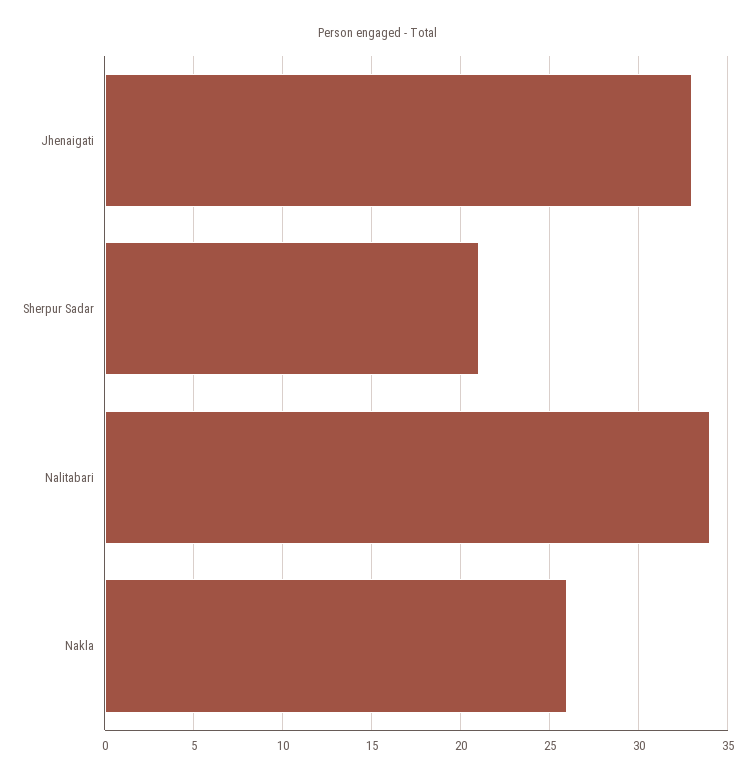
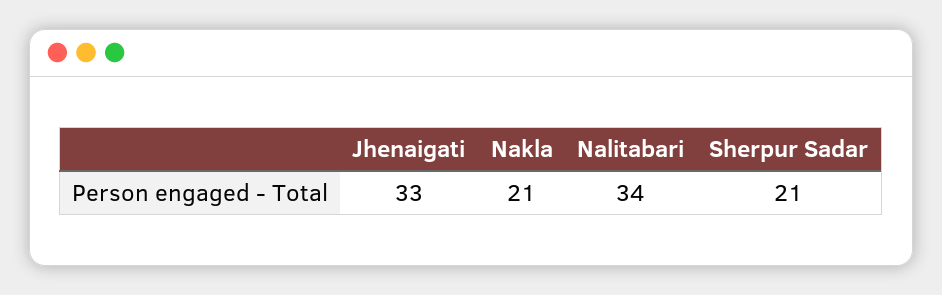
  {
    "Jhenaigati": 33,
    "Sherpur Sadar": 21,
    "Nalitabari": 34,
-   "Nakla": 26
+   "Nakla": 21
  }

